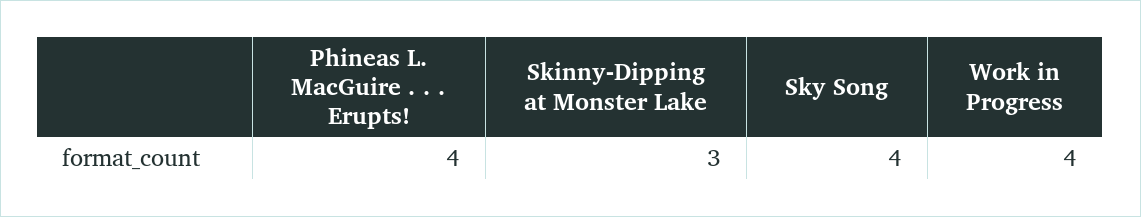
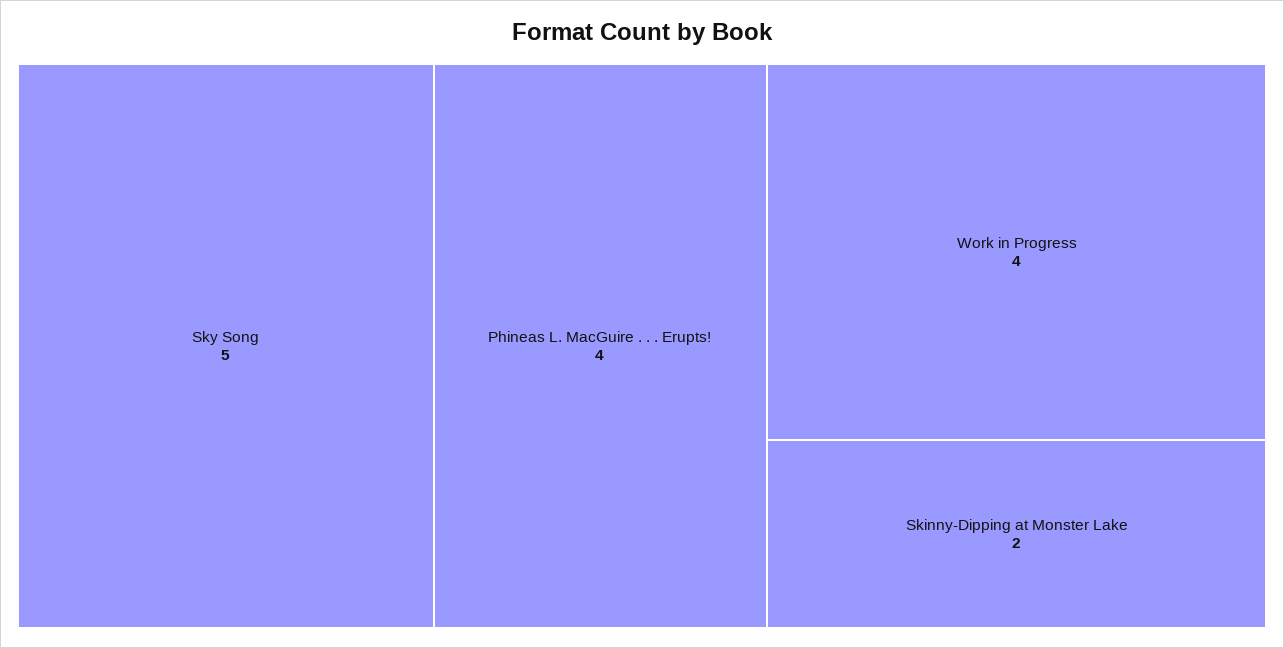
  {
    "Phineas L. MacGuire . . . Erupts!": 4,
-   "Skinny-Dipping at Monster Lake": 3,
+   "Skinny-Dipping at Monster Lake": 2,
-   "Sky Song": 4,
+   "Sky Song": 5,
    "Work in Progress": 4
  }

